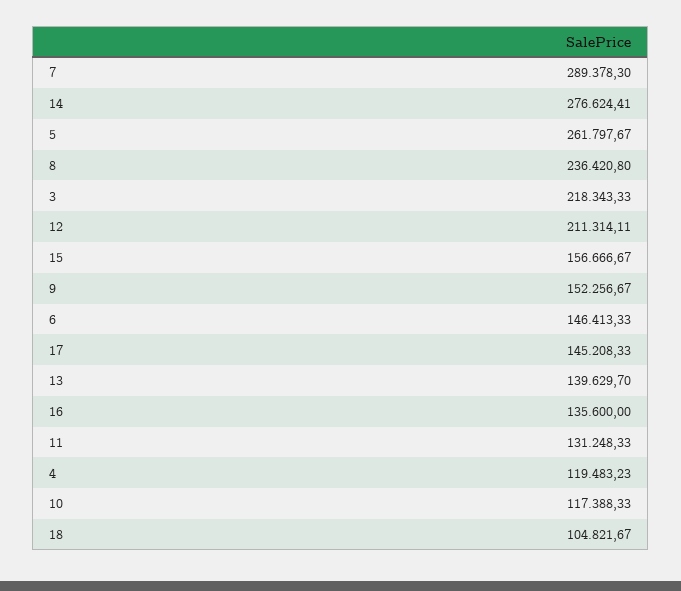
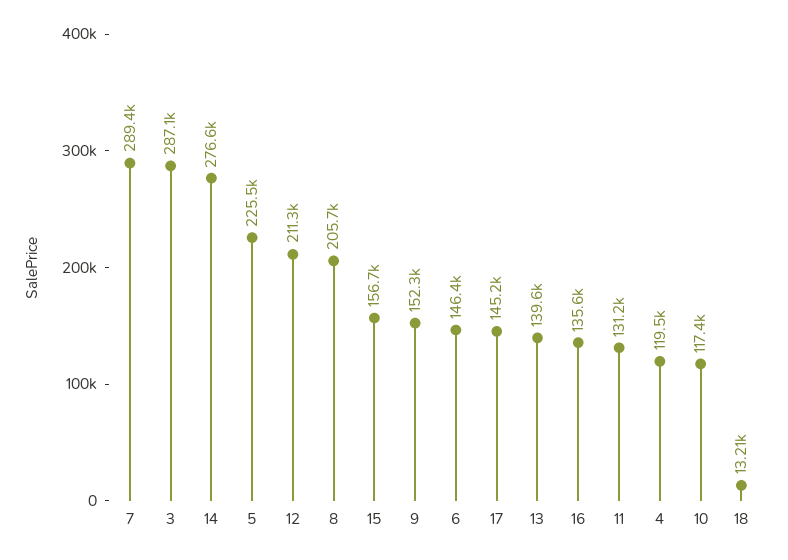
  {
    "7": 289378.3,
    "14": 276624.41,
-   "5": 261797.67,
+   "5": 225500,
-   "8": 236420.8,
+   "8": 205700,
-   "3": 218343.33,
+   "3": 287100,
    "12": 211314.11,
    "15": 156666.67,
    "9": 152256.67,
    "6": 146413.33,
    "17": 145208.33,
    "13": 139629.7,
    "16": 135600,
    "11": 131248.33,
    "4": 119483.23,
    "10": 117388.33,
-   "18": 104821.67
+   "18": 13210
  }

